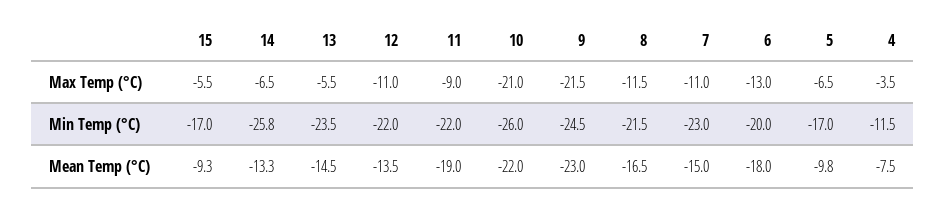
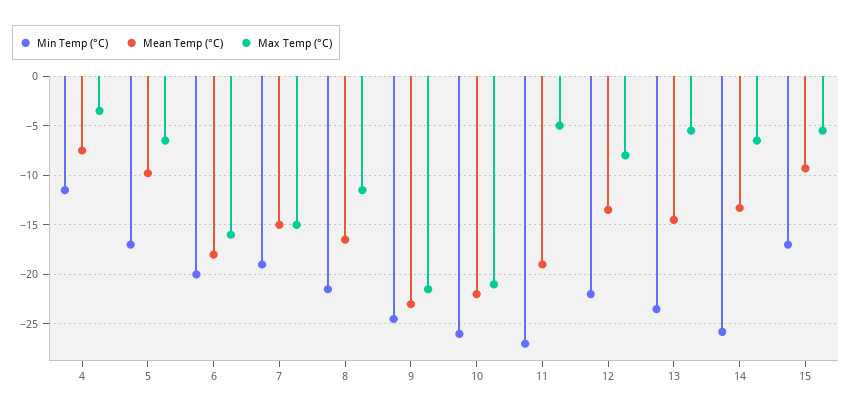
  {
    "Max Temp (°C)": {
      "15": -5.5,
      "14": -6.5,
      "13": -5.5,
-     "12": -11,
+     "12": -8,
-     "11": -9,
+     "11": -5,
      "10": -21,
      "9": -21.5,
      "8": -11.5,
-     "7": -11,
+     "7": -15,
-     "6": -13,
+     "6": -16,
      "5": -6.5,
      "4": -3.5
    },
    "Min Temp (°C)": {
      "15": -17,
      "14": -25.8,
      "13": -23.5,
      "12": -22,
-     "11": -22,
+     "11": -27,
      "10": -26,
      "9": -24.5,
      "8": -21.5,
-     "7": -23,
+     "7": -19,
      "6": -20,
      "5": -17,
      "4": -11.5
    },
    "Mean Temp (°C)": {
      "15": -9.3,
      "14": -13.3,
      "13": -14.5,
      "12": -13.5,
      "11": -19,
      "10": -22,
      "9": -23,
      "8": -16.5,
      "7": -15,
      "6": -18,
      "5": -9.8,
      "4": -7.5
    }
  }

